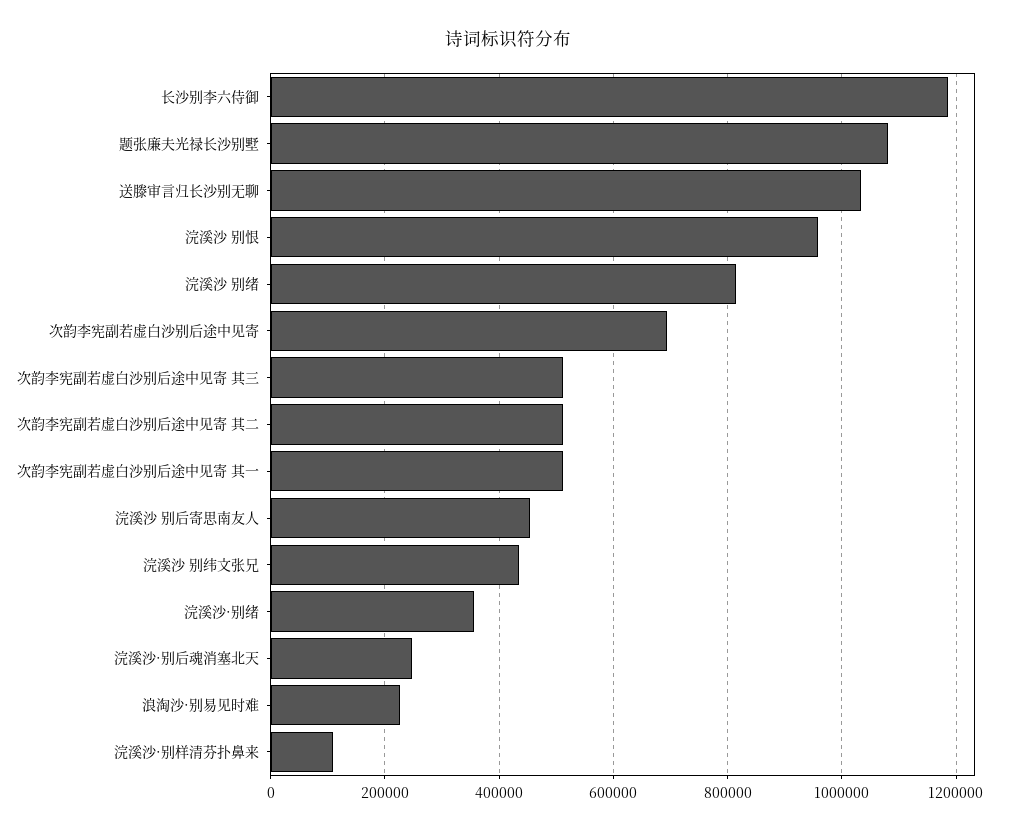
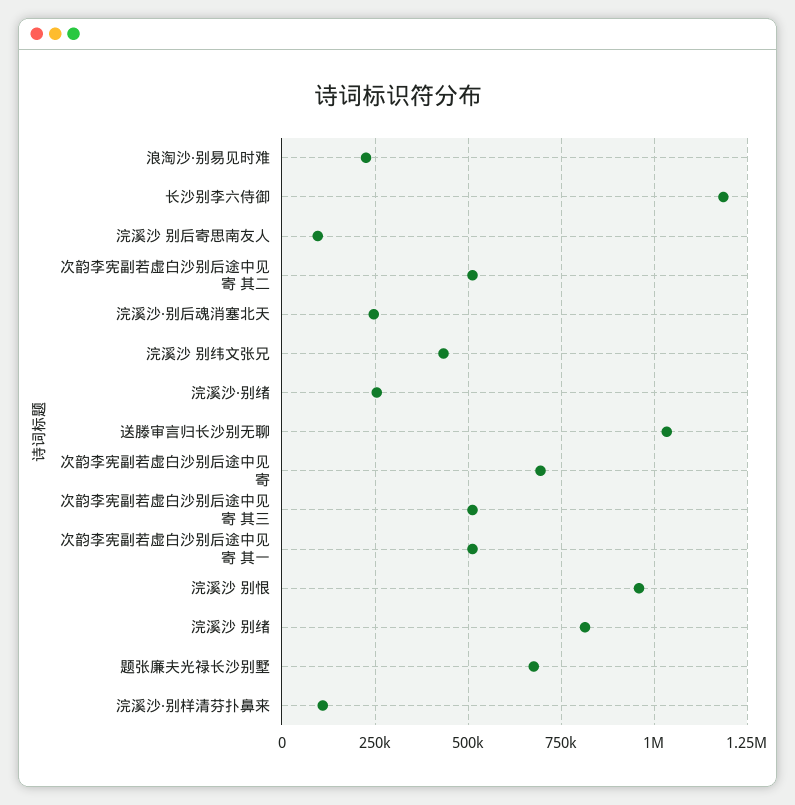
  {
    "长沙别李六侍御": 1180000,
-   "题张廉夫光禄长沙别墅": 1080000,
+   "题张廉夫光禄长沙别墅": 675000,
    "送滕审言归长沙别无聊": 1040000,
    "浣溪沙 别恨": 960000,
    "浣溪沙 别绪": 820000,
    "次韵李宪副若虚白沙别后途中见寄": 700000,
    "次韵李宪副若虚白沙别后途中见寄 其三": 520000,
    "次韵李宪副若虚白沙别后途中见寄 其二": 520000,
    "次韵李宪副若虚白沙别后途中见寄 其一": 520000,
-   "浣溪沙 别后寄思南友人": 460000,
+   "浣溪沙 别后寄思南友人": 100000,
    "浣溪沙 别纬文张兄": 440000,
-   "浣溪沙·别绪": 360000,
+   "浣溪沙·别绪": 250000,
    "浣溪沙·别后魂消塞北天": 240000,
    "浪淘沙·别易见时难": 220000,
    "浣溪沙·别样清芬扑鼻来": 100000
  }

